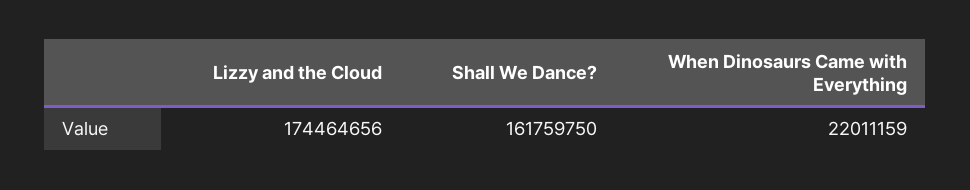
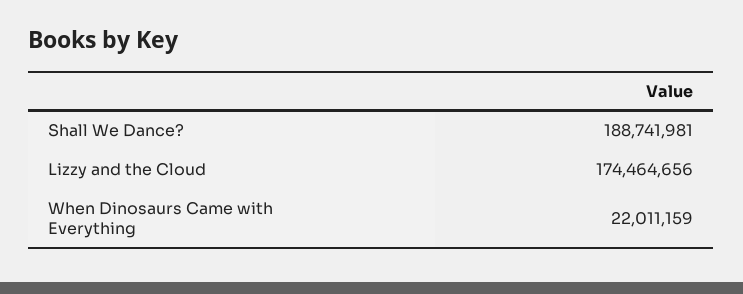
  {
    "Lizzy and the Cloud": 174464656,
-   "Shall We Dance?": 161759750,
+   "Shall We Dance?": 188741981,
    "When Dinosaurs Came with Everything": 22011159
  }

